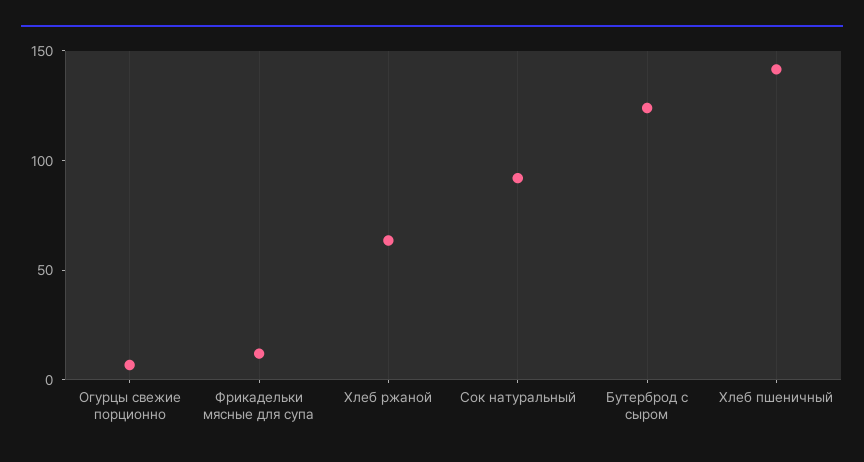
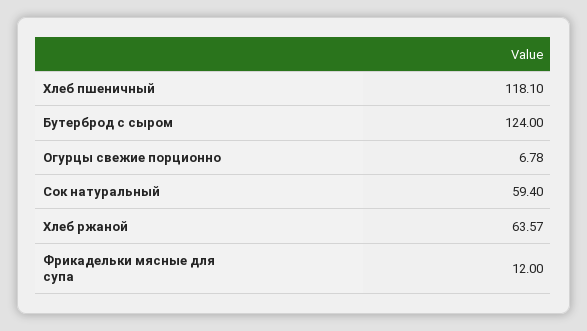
  {
    "Огурцы свежие порционно": 6.78,
    "Фрикадельки мясные для супа": 12,
    "Хлеб ржаной": 63.57,
-   "Сок натуральный": 90,
+   "Сок натуральный": 59.4,
    "Бутерброд с сыром": 124,
-   "Хлеб пшеничный": 140
+   "Хлеб пшеничный": 118.1
  }

